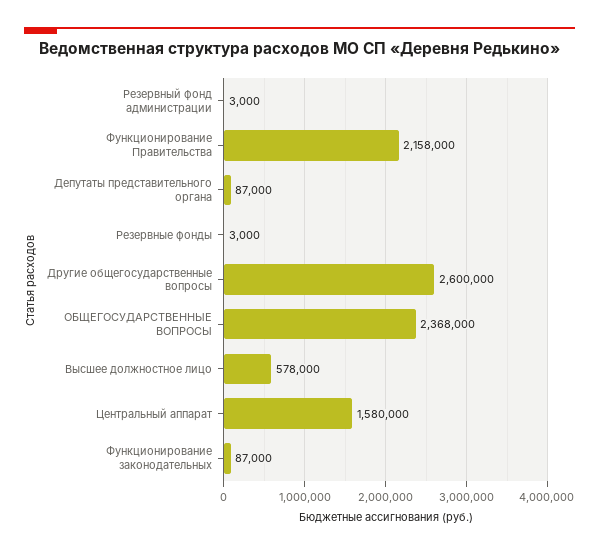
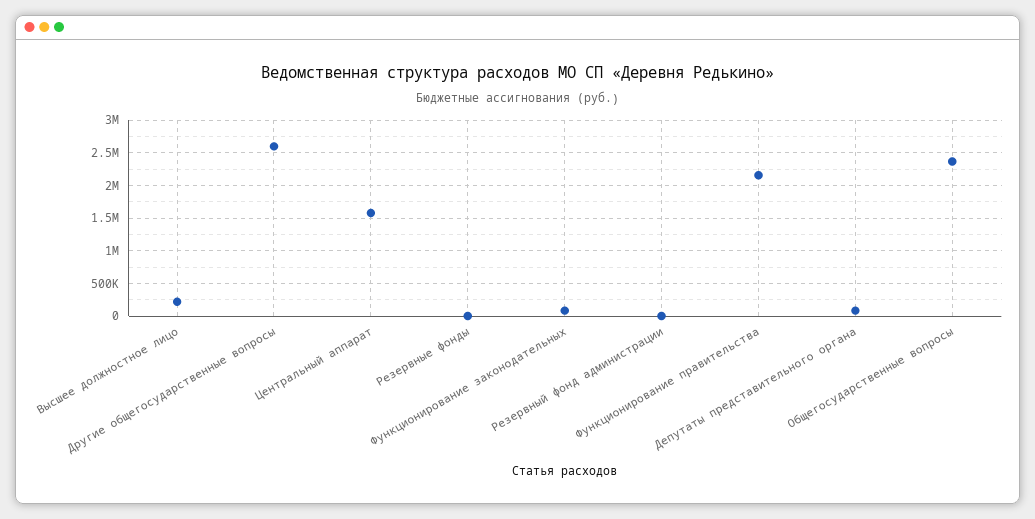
  {
    "Резервный фонд администрации": 3000,
    "Функционирование Правительства": 2158000,
    "Депутаты представительного органа": 87000,
    "Резервные фонды": 3000,
    "Другие общегосударственные вопросы": 2600000,
    "ОБЩЕГОСУДАРСТВЕННЫЕ ВОПРОСЫ": 2368000,
-   "Высшее должностное лицо": 578000,
+   "Высшее должностное лицо": 200000,
    "Центральный аппарат": 1580000,
    "Функционирование законодательных": 87000
  }

